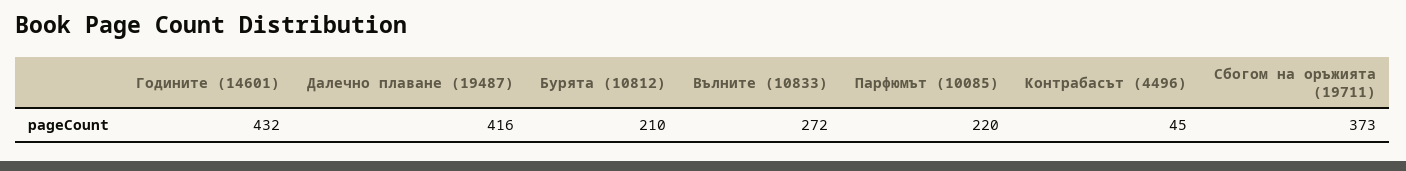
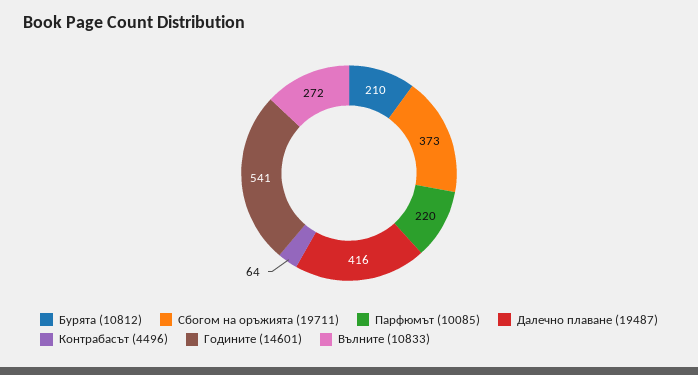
  {
-   "Годините (14601)": 432,
+   "Годините (14601)": 541,
    "Далечно плаване (19487)": 416,
    "Бурята (10812)": 210,
    "Вълните (10833)": 272,
    "Парфюмът (10085)": 220,
-   "Контрабасът (4496)": 45,
+   "Контрабасът (4496)": 64,
    "Сбогом на оръжията (19711)": 373
  }

